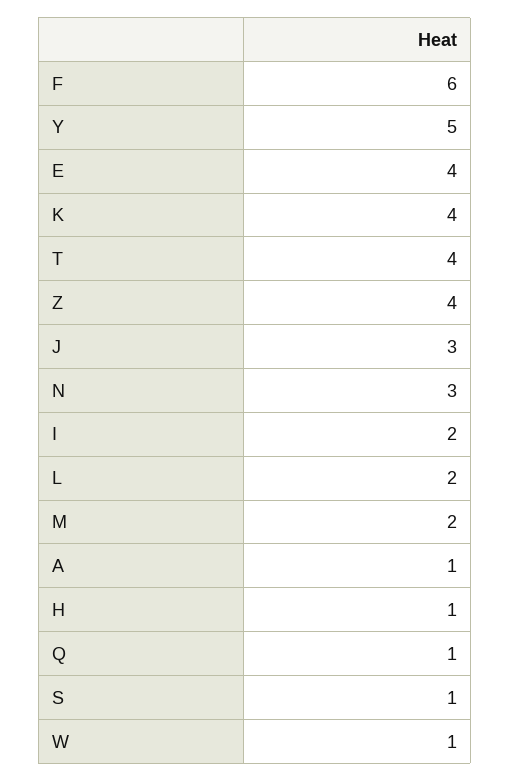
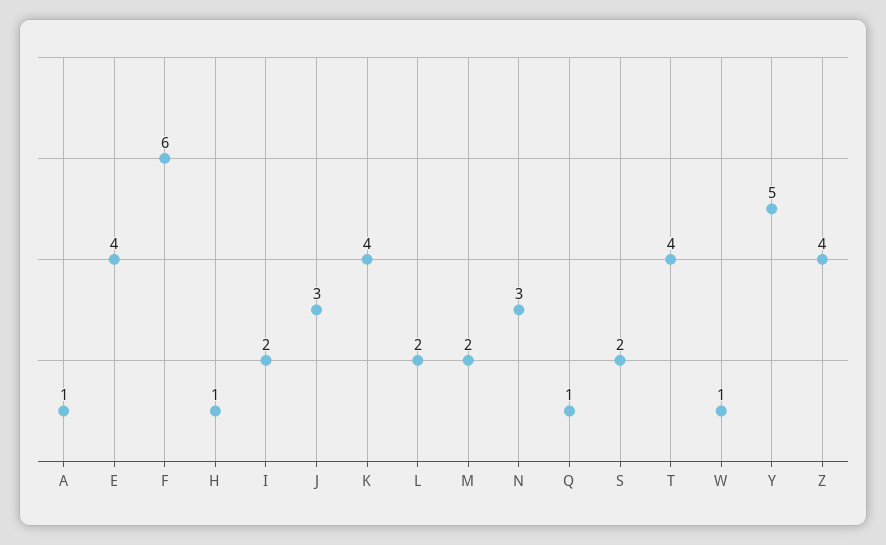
  {
    "F": 6,
    "Y": 5,
    "E": 4,
    "K": 4,
    "T": 4,
    "Z": 4,
    "J": 3,
    "N": 3,
    "I": 2,
    "L": 2,
    "M": 2,
    "A": 1,
    "H": 1,
    "Q": 1,
-   "S": 1,
+   "S": 2,
    "W": 1
  }

